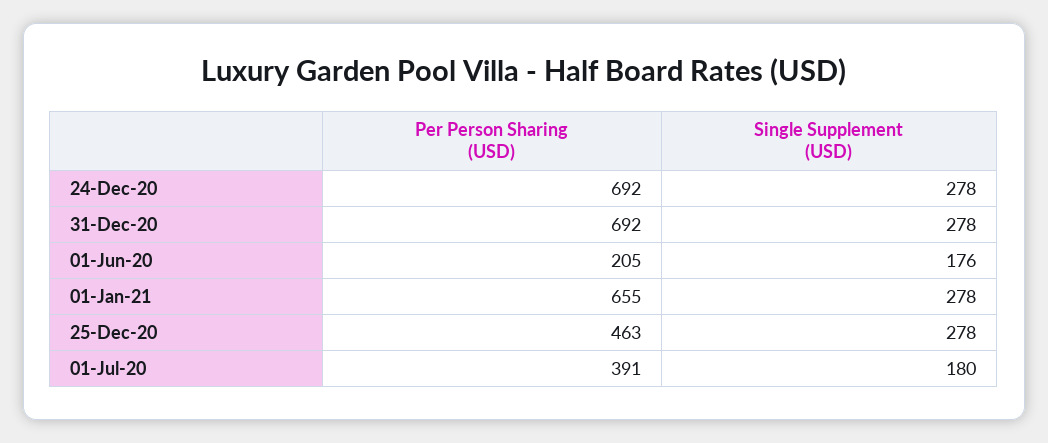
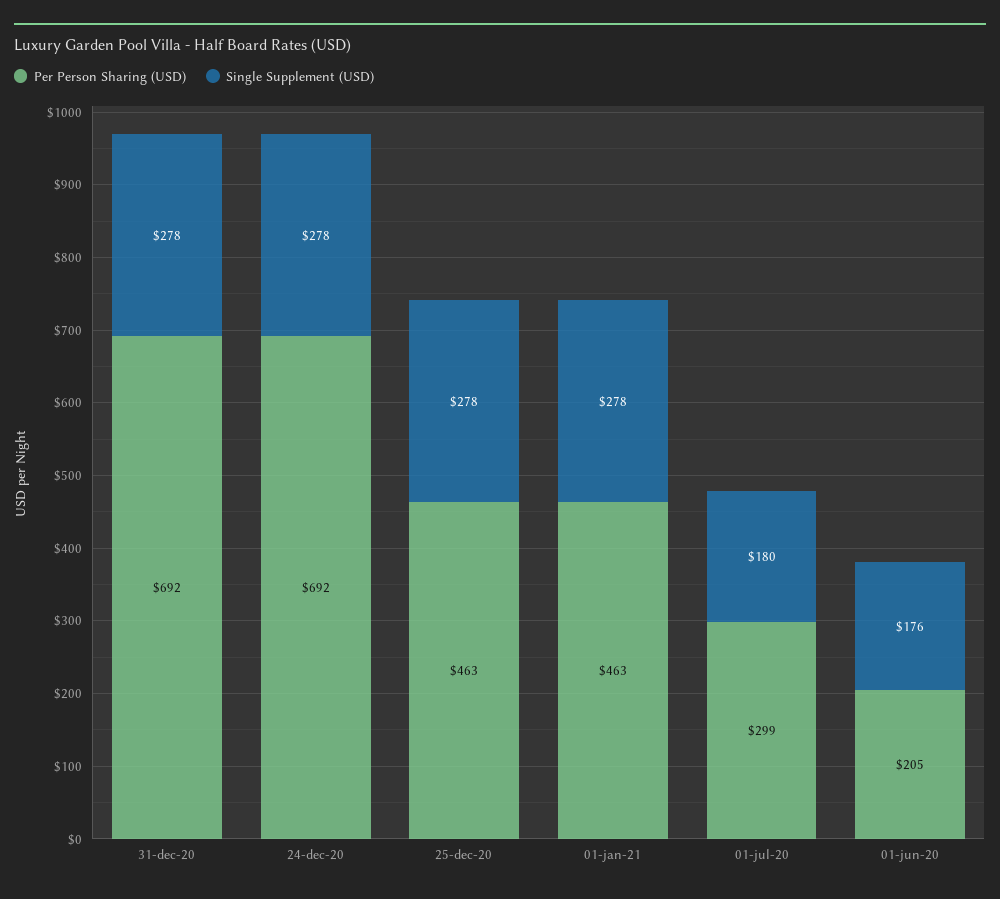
  {
    "Per Person Sharing (USD)": {
      "24-Dec-20": 692,
      "31-Dec-20": 692,
      "01-Jun-20": 205,
-     "01-Jan-21": 655,
+     "01-Jan-21": 463,
      "25-Dec-20": 463,
-     "01-Jul-20": 391
+     "01-Jul-20": 299
    },
    "Single Supplement (USD)": {
      "24-Dec-20": 278,
      "31-Dec-20": 278,
      "01-Jun-20": 176,
      "01-Jan-21": 278,
      "25-Dec-20": 278,
      "01-Jul-20": 180
    }
  }

